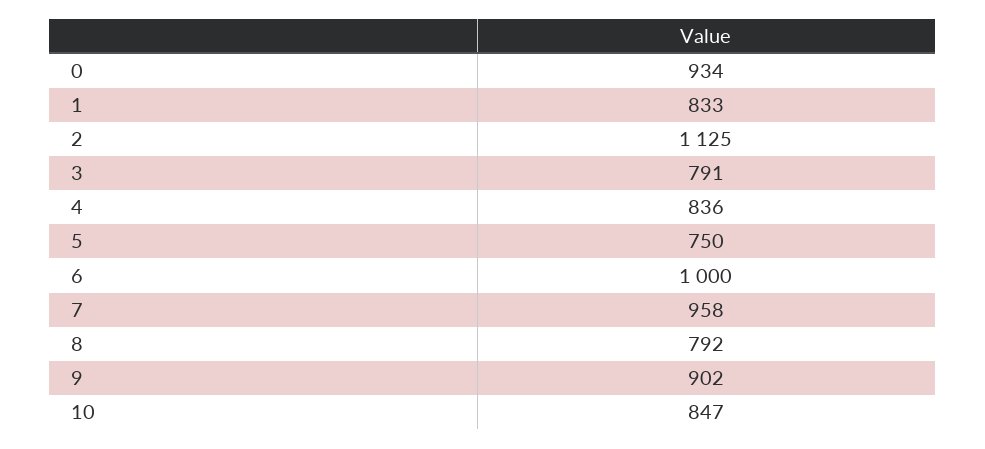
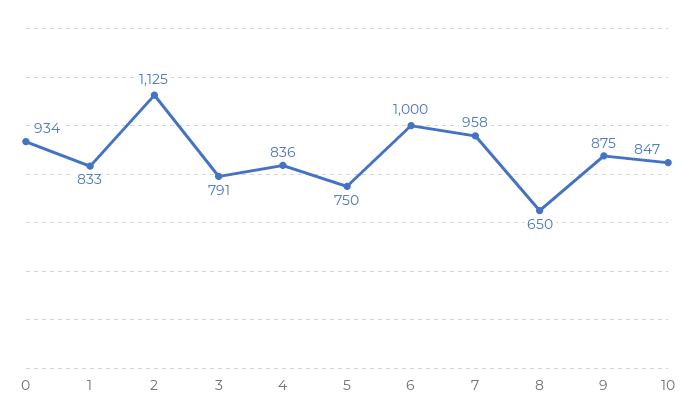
  {
    "0": 934,
    "1": 833,
    "2": 1125,
    "3": 791,
    "4": 836,
    "5": 750,
    "6": 1000,
    "7": 958,
-   "8": 792,
+   "8": 650,
-   "9": 902,
+   "9": 875,
    "10": 847
  }

